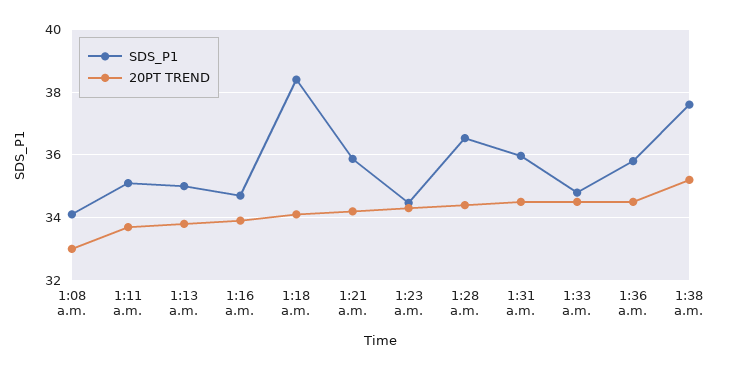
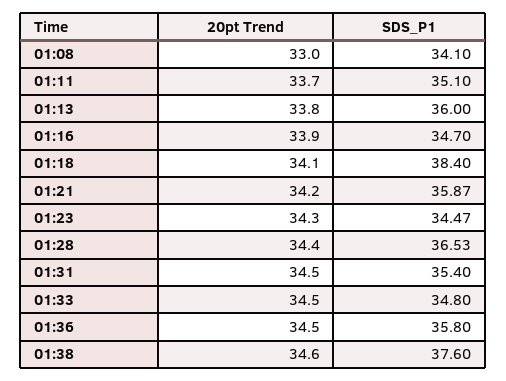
  {
    "SDS_P1": {
      "1:08 a.m.": 34.1,
      "1:11 a.m.": 35.1,
-     "1:13 a.m.": 35,
+     "1:13 a.m.": 36,
      "1:16 a.m.": 34.7,
      "1:18 a.m.": 38.4,
      "1:21 a.m.": 35.87,
      "1:23 a.m.": 34.47,
      "1:28 a.m.": 36.53,
-     "1:31 a.m.": 36,
+     "1:31 a.m.": 35.4,
      "1:33 a.m.": 34.8,
      "1:36 a.m.": 35.8,
      "1:38 a.m.": 37.6
    },
    "20PT TREND": {
      "1:08 a.m.": 33,
      "1:11 a.m.": 33.7,
      "1:13 a.m.": 33.8,
      "1:16 a.m.": 33.9,
      "1:18 a.m.": 34.1,
      "1:21 a.m.": 34.2,
      "1:23 a.m.": 34.3,
      "1:28 a.m.": 34.4,
      "1:31 a.m.": 34.5,
      "1:33 a.m.": 34.5,
      "1:36 a.m.": 34.5,
-     "1:38 a.m.": 35.2
+     "1:38 a.m.": 34.6
    }
  }

